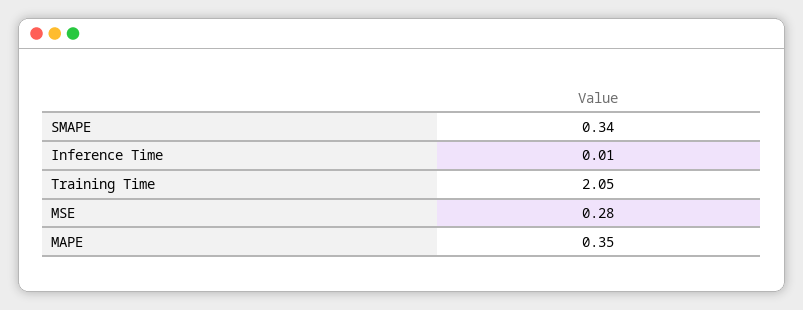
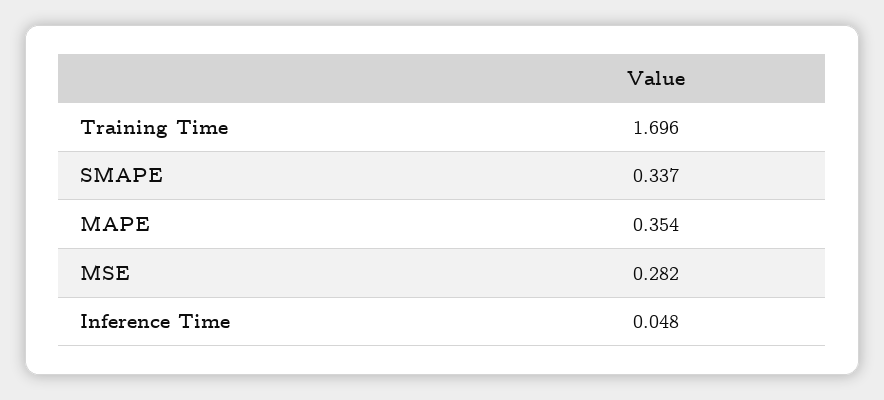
  {
    "SMAPE": 0.337,
-   "Inference Time": 0.01,
+   "Inference Time": 0.048,
-   "Training Time": 2.05,
+   "Training Time": 1.696,
    "MSE": 0.282,
    "MAPE": 0.354
  }

